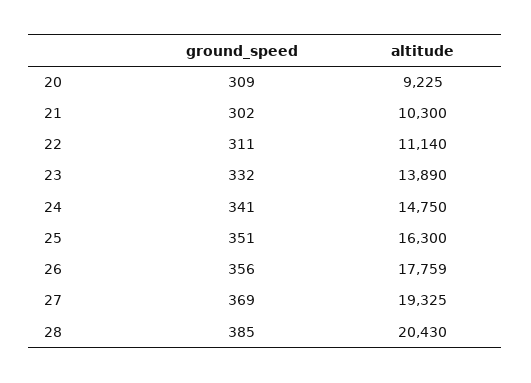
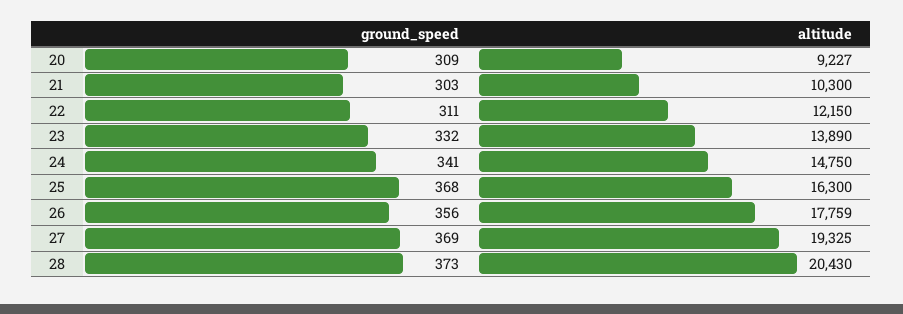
  {
    "ground_speed": {
      "20": 309,
-     "21": 302,
+     "21": 303,
      "22": 311,
      "23": 332,
      "24": 341,
-     "25": 351,
+     "25": 368,
      "26": 356,
      "27": 369,
-     "28": 385
+     "28": 373
    },
    "altitude": {
-     "20": 9225,
+     "20": 9227,
      "21": 10300,
-     "22": 11140,
+     "22": 12150,
      "23": 13890,
      "24": 14750,
      "25": 16300,
      "26": 17759,
      "27": 19325,
      "28": 20430
    }
  }

